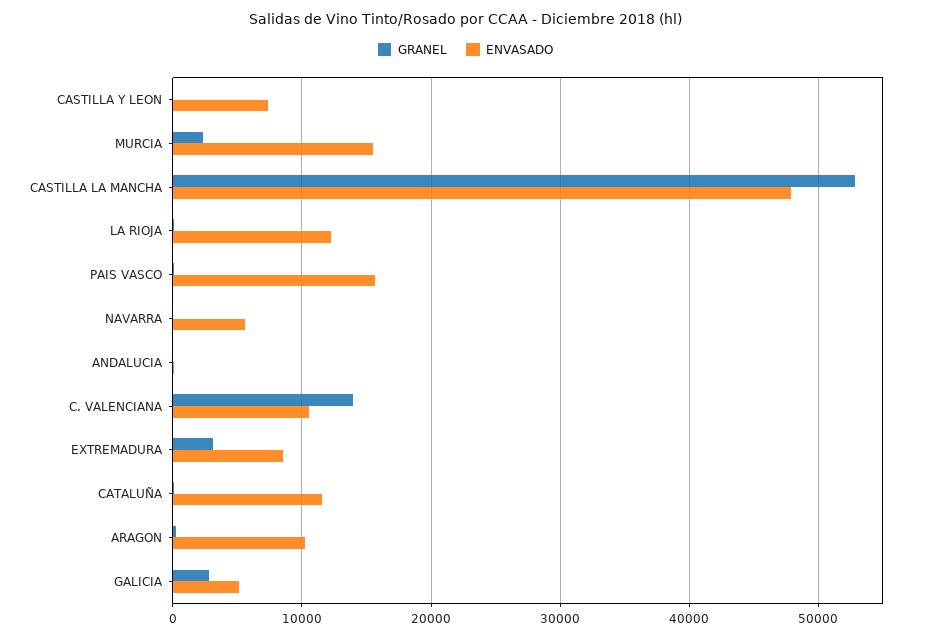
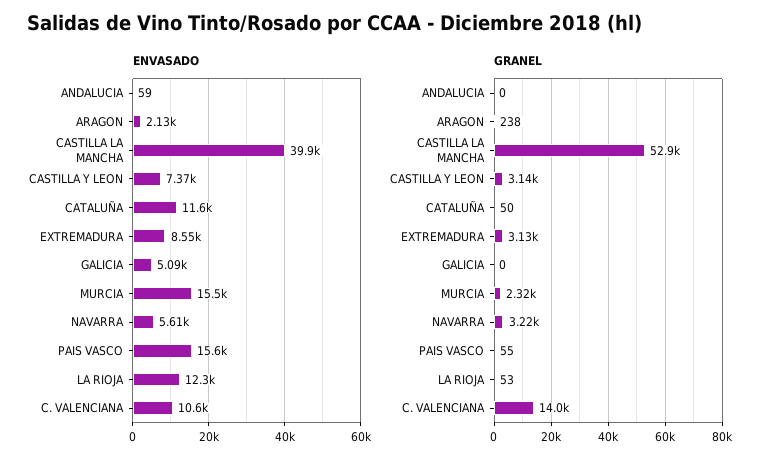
  {
    "GRANEL": {
-     "CASTILLA Y LEON": 0,
+     "CASTILLA Y LEON": 3140,
      "MURCIA": 2320,
      "CASTILLA LA MANCHA": 52900,
      "LA RIOJA": 53,
      "PAIS VASCO": 55,
-     "NAVARRA": 0,
+     "NAVARRA": 3220,
      "ANDALUCIA": 0,
      "C. VALENCIANA": 14000,
      "EXTREMADURA": 3130,
      "CATALUÑA": 50,
      "ARAGON": 238,
-     "GALICIA": 3000
+     "GALICIA": 0
    },
    "ENVASADO": {
      "CASTILLA Y LEON": 7370,
      "MURCIA": 15500,
-     "CASTILLA LA MANCHA": 48000,
+     "CASTILLA LA MANCHA": 39900,
      "LA RIOJA": 12300,
      "PAIS VASCO": 15600,
      "NAVARRA": 5610,
      "ANDALUCIA": 59,
      "C. VALENCIANA": 10600,
      "EXTREMADURA": 8550,
      "CATALUÑA": 11600,
-     "ARAGON": 10000,
+     "ARAGON": 2130,
      "GALICIA": 5090
    }
  }

